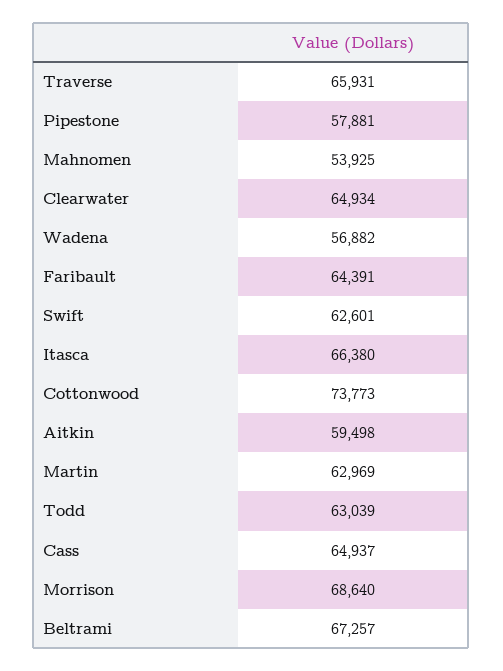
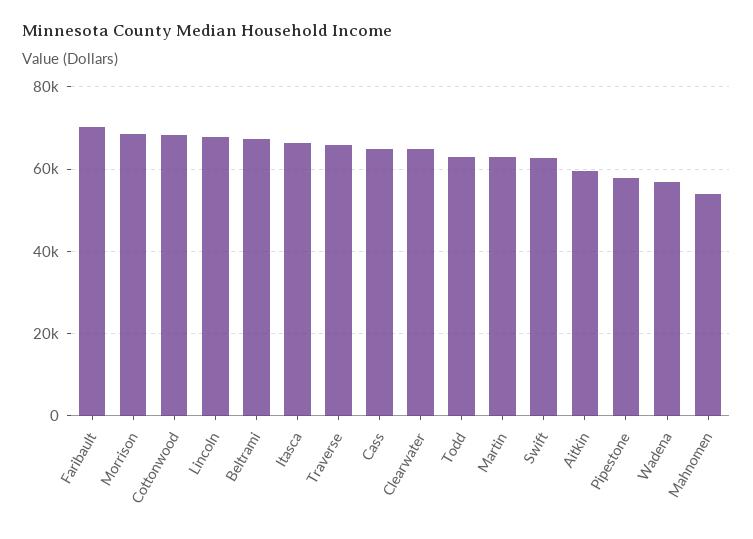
  {
    "Traverse": 65931,
    "Pipestone": 57881,
    "Mahnomen": 53925,
    "Clearwater": 64934,
    "Wadena": 56882,
-   "Faribault": 64391,
+   "Faribault": 70000,
    "Swift": 62601,
    "Itasca": 66380,
-   "Cottonwood": 73773,
+   "Cottonwood": 68000,
    "Aitkin": 59498,
    "Martin": 62969,
    "Todd": 63039,
    "Cass": 64937,
    "Morrison": 68640,
-   "Beltrami": 67257
+   "Beltrami": 67257,
+   "Lincoln": 68000
  }

